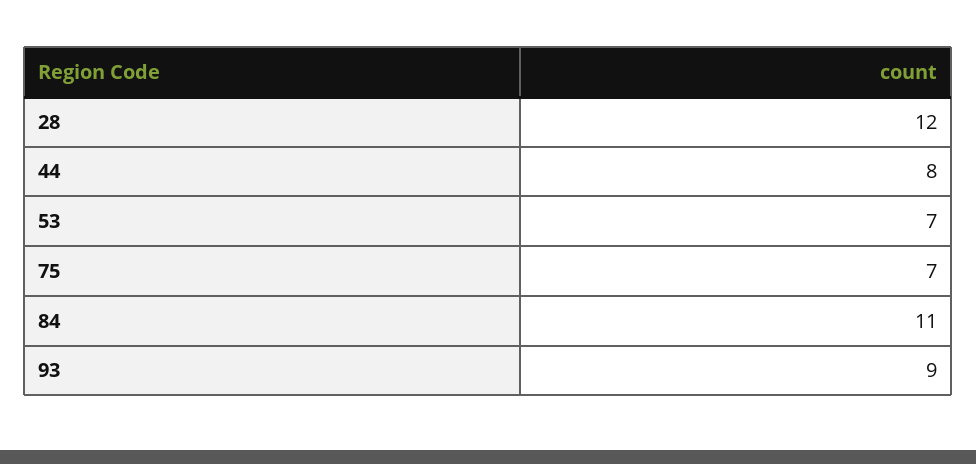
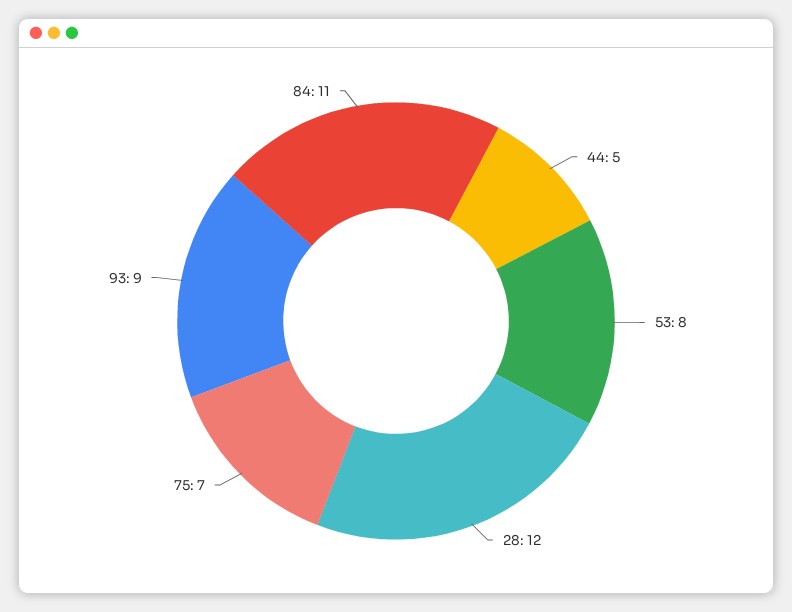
  {
    "28": 12,
-   "44": 8,
+   "44": 5,
-   "53": 7,
+   "53": 8,
    "75": 7,
    "84": 11,
    "93": 9
  }

